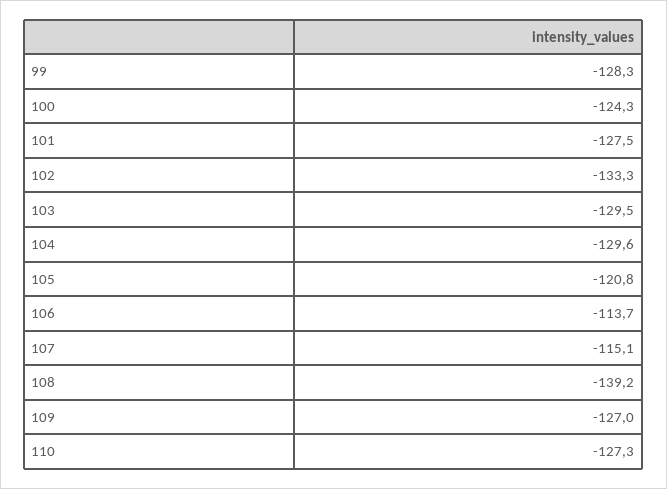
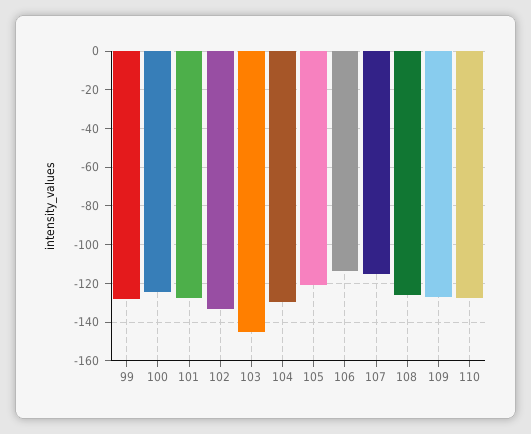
  {
    "99": -128.3,
    "100": -124.3,
    "101": -127.5,
    "102": -133.3,
-   "103": -129.5,
+   "103": -145,
    "104": -129.6,
    "105": -120.8,
    "106": -113.7,
    "107": -115.1,
-   "108": -139.2,
+   "108": -125,
    "109": -127,
    "110": -127.3
  }

